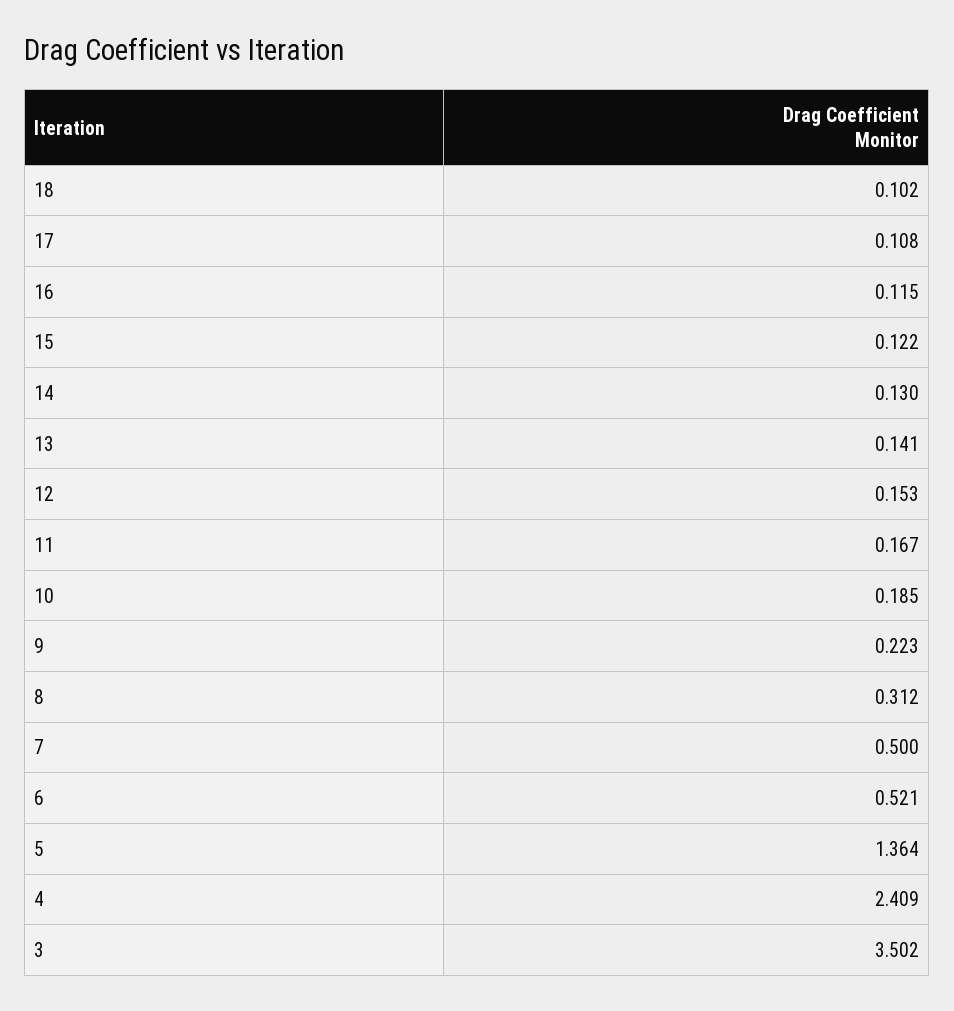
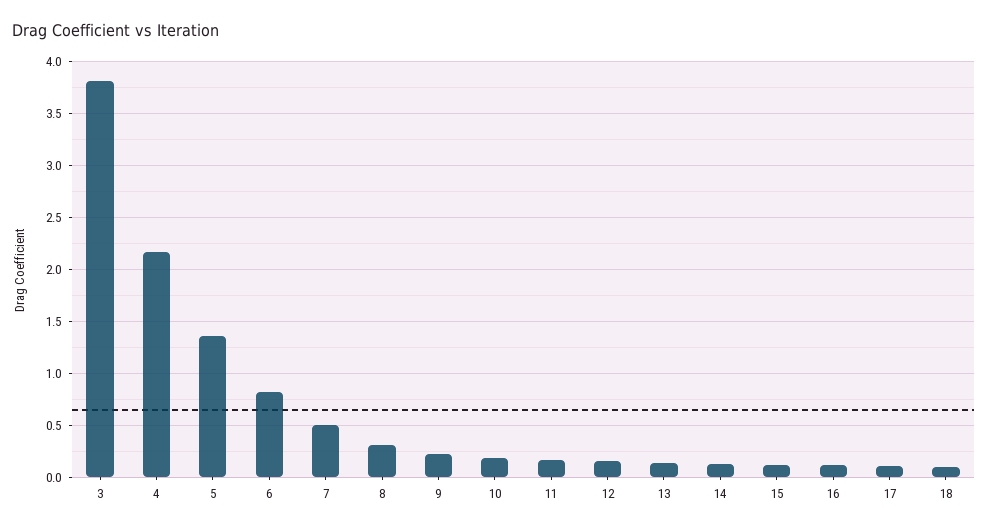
  {
    "18": 0.102,
    "17": 0.108,
    "16": 0.115,
    "15": 0.122,
    "14": 0.13,
    "13": 0.141,
    "12": 0.153,
    "11": 0.167,
    "10": 0.185,
    "9": 0.223,
    "8": 0.312,
    "7": 0.5,
-   "6": 0.521,
+   "6": 0.8,
    "5": 1.364,
-   "4": 2.409,
+   "4": 2.2,
-   "3": 3.502
+   "3": 3.8
  }

